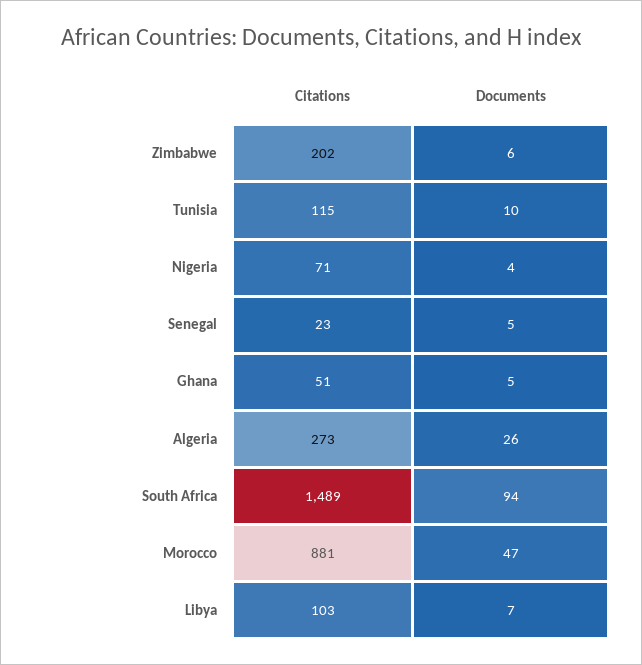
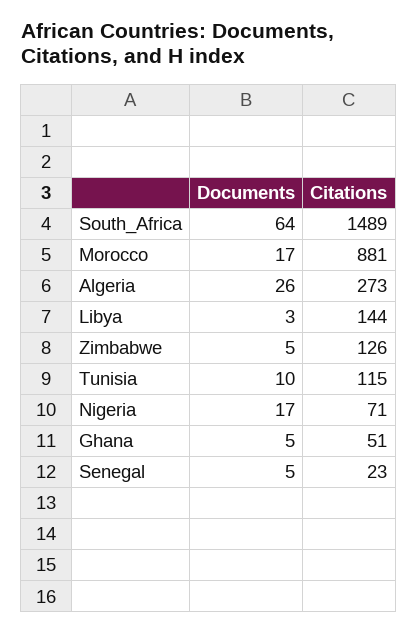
  {
    "Citations": {
-     "Zimbabwe": 202,
+     "Zimbabwe": 126,
      "Tunisia": 115,
      "Nigeria": 71,
      "Senegal": 23,
      "Ghana": 51,
      "Algeria": 273,
      "South Africa": 1489,
      "Morocco": 881,
-     "Libya": 103
+     "Libya": 144
    },
    "Documents": {
-     "Zimbabwe": 6,
+     "Zimbabwe": 5,
      "Tunisia": 10,
-     "Nigeria": 4,
+     "Nigeria": 17,
      "Senegal": 5,
      "Ghana": 5,
      "Algeria": 26,
-     "South Africa": 94,
+     "South Africa": 64,
-     "Morocco": 47,
+     "Morocco": 17,
-     "Libya": 7
+     "Libya": 3
    }
  }

